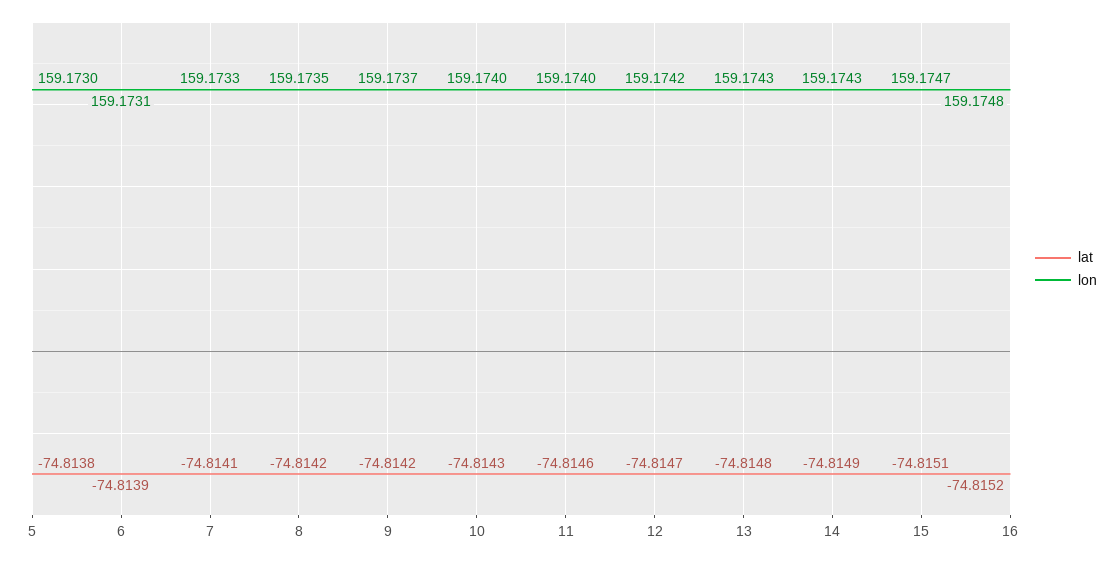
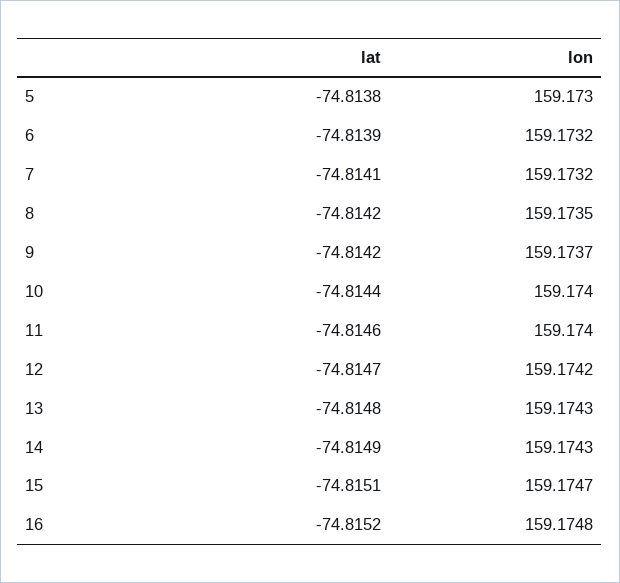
  {
    "lat": {
      "5": -74.8138,
      "6": -74.8139,
      "7": -74.8141,
      "8": -74.8142,
      "9": -74.8142,
-     "10": -74.8143,
+     "10": -74.8144,
      "11": -74.8146,
      "12": -74.8147,
      "13": -74.8148,
      "14": -74.8149,
      "15": -74.8151,
      "16": -74.8152
    },
    "lon": {
      "5": 159.173,
-     "6": 159.1731,
+     "6": 159.1732,
-     "7": 159.1733,
+     "7": 159.1732,
      "8": 159.1735,
      "9": 159.1737,
      "10": 159.174,
      "11": 159.174,
      "12": 159.1742,
      "13": 159.1743,
      "14": 159.1743,
      "15": 159.1747,
      "16": 159.1748
    }
  }

